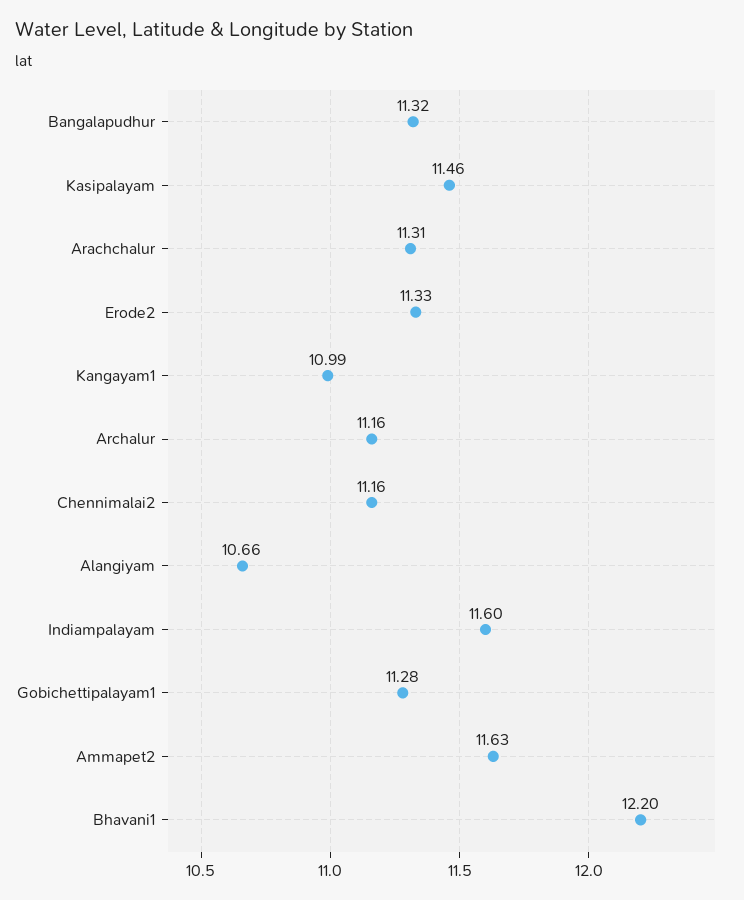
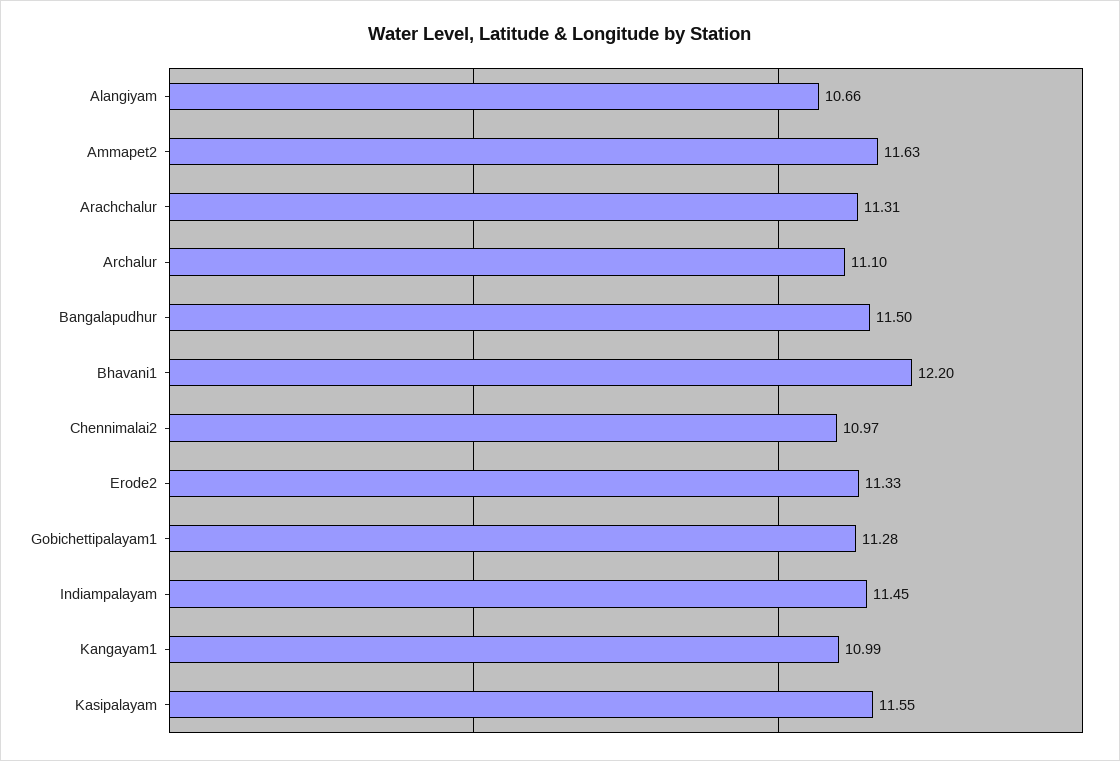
  {
-   "Bangalapudhur": 11.32,
+   "Bangalapudhur": 11.5,
-   "Kasipalayam": 11.46,
+   "Kasipalayam": 11.55,
    "Arachchalur": 11.31,
    "Erode2": 11.33,
    "Kangayam1": 10.99,
-   "Archalur": 11.16,
+   "Archalur": 11.1,
-   "Chennimalai2": 11.16,
+   "Chennimalai2": 10.97,
    "Alangiyam": 10.66,
-   "Indiampalayam": 11.6,
+   "Indiampalayam": 11.45,
    "Gobichettipalayam1": 11.28,
    "Ammapet2": 11.63,
    "Bhavani1": 12.2
  }

